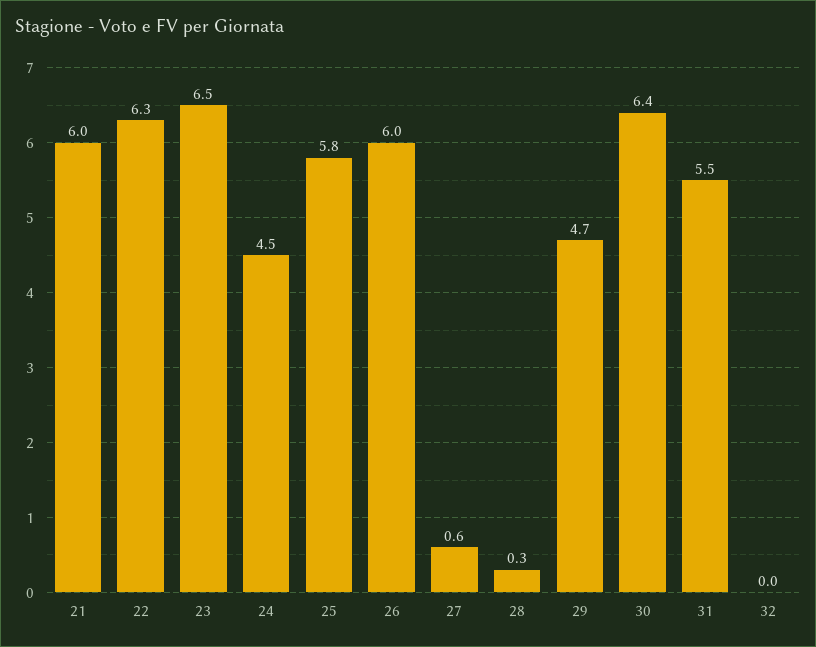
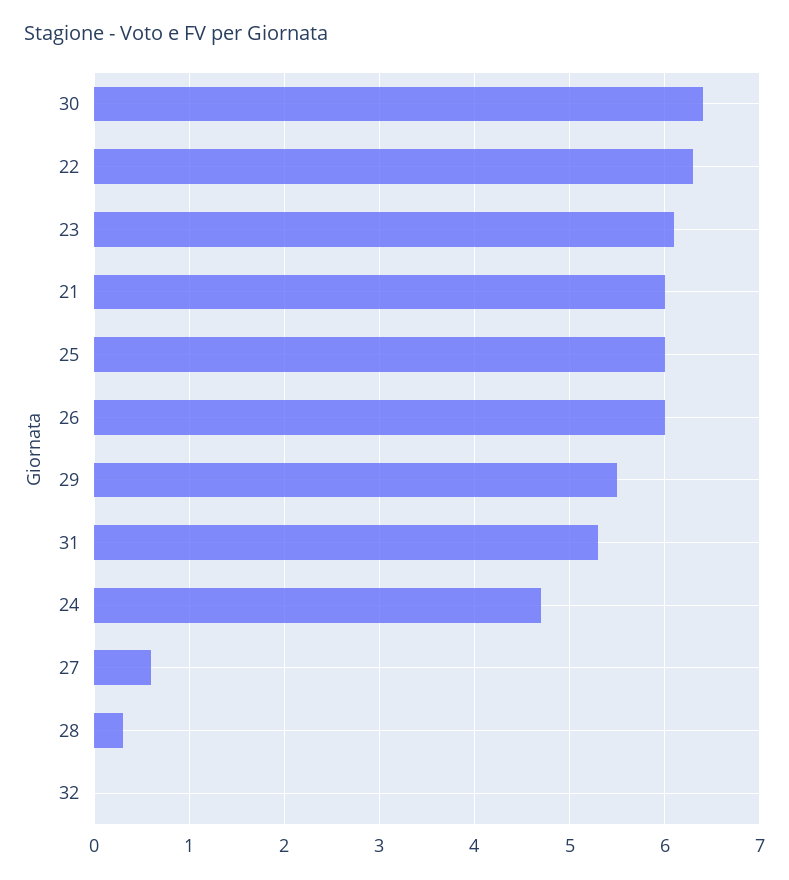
  {
    "21": 6,
    "22": 6.3,
-   "23": 6.5,
+   "23": 6.1,
-   "24": 4.5,
+   "24": 4.7,
-   "25": 5.8,
+   "25": 6,
    "26": 6,
    "27": 0.6,
    "28": 0.3,
-   "29": 4.7,
+   "29": 5.5,
    "30": 6.4,
-   "31": 5.5,
+   "31": 5.3,
    "32": 0
  }

